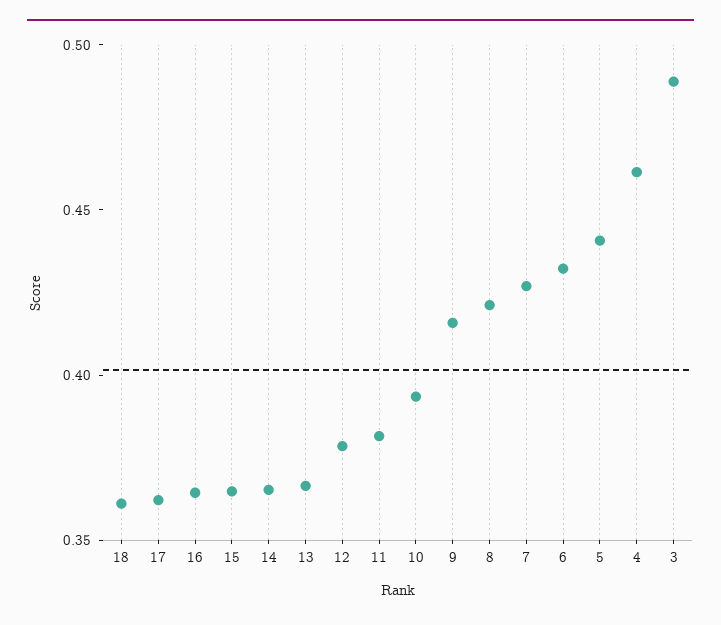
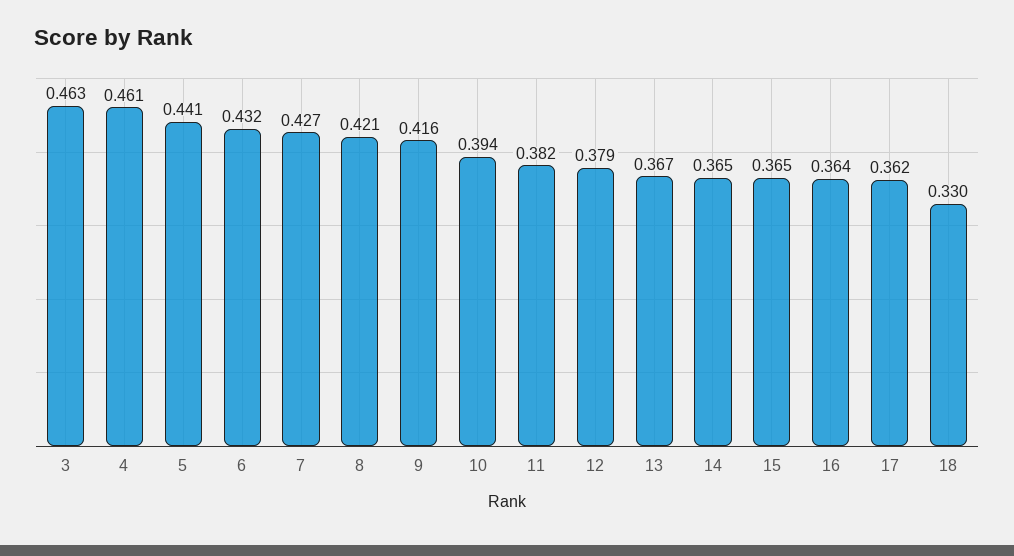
  {
-   "18": 0.36,
+   "18": 0.33,
    "17": 0.362,
    "16": 0.364,
    "15": 0.365,
    "14": 0.365,
    "13": 0.367,
    "12": 0.379,
    "11": 0.382,
    "10": 0.394,
    "9": 0.416,
    "8": 0.421,
    "7": 0.427,
    "6": 0.432,
    "5": 0.441,
    "4": 0.461,
-   "3": 0.49
+   "3": 0.463
  }

